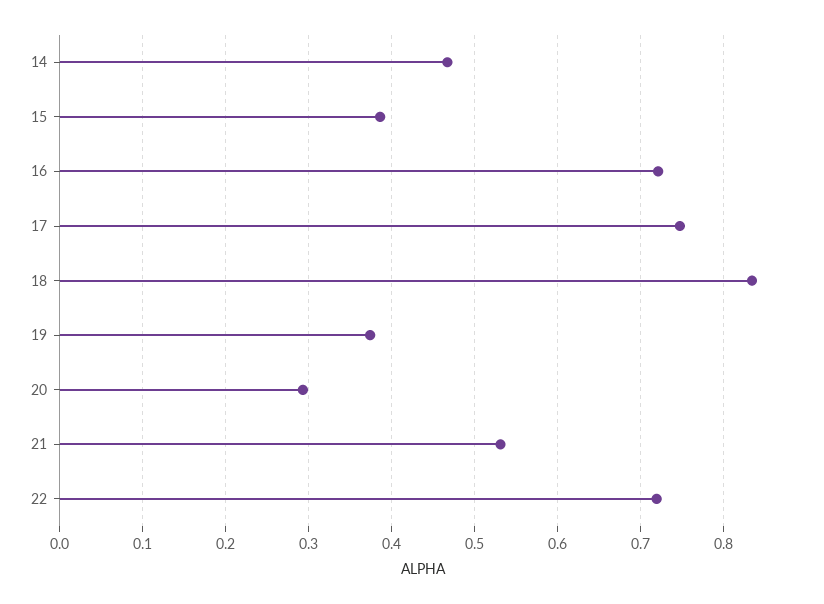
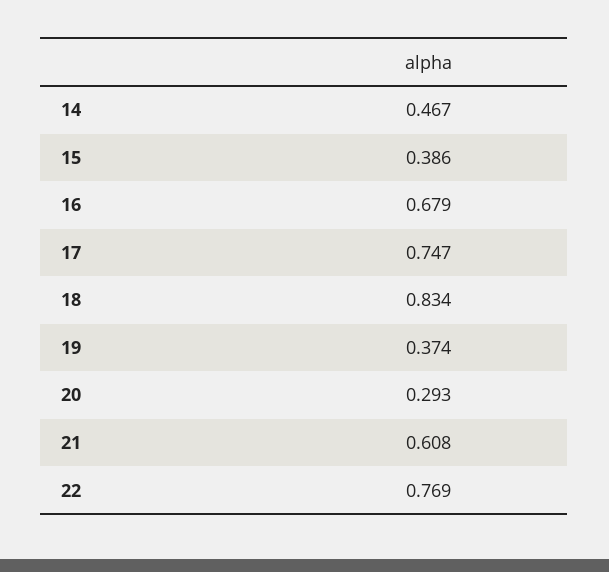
  {
    "14": 0.467,
    "15": 0.386,
-   "16": 0.72,
+   "16": 0.679,
    "17": 0.747,
    "18": 0.834,
    "19": 0.374,
    "20": 0.293,
-   "21": 0.53,
+   "21": 0.608,
-   "22": 0.72
+   "22": 0.769
  }

